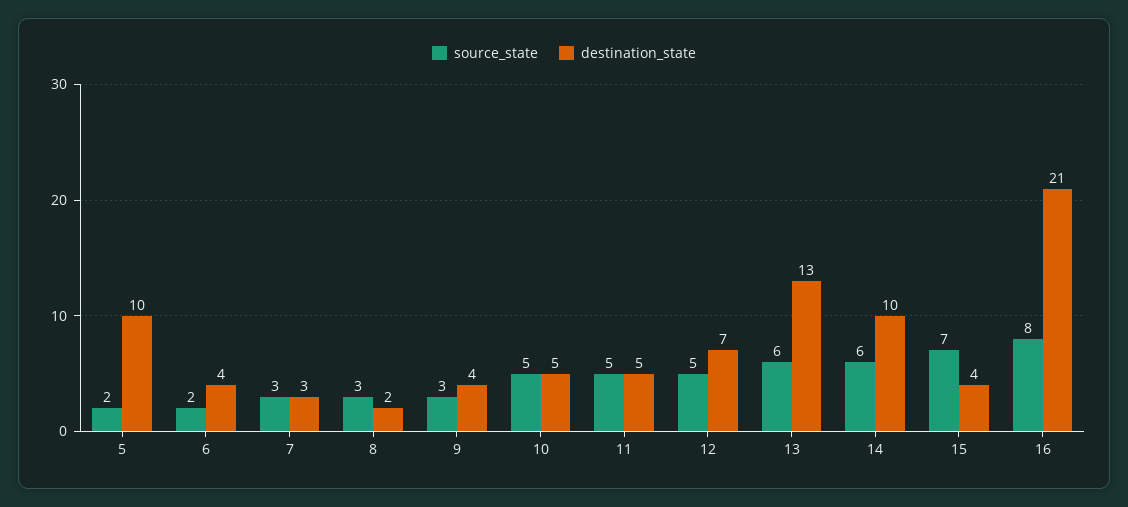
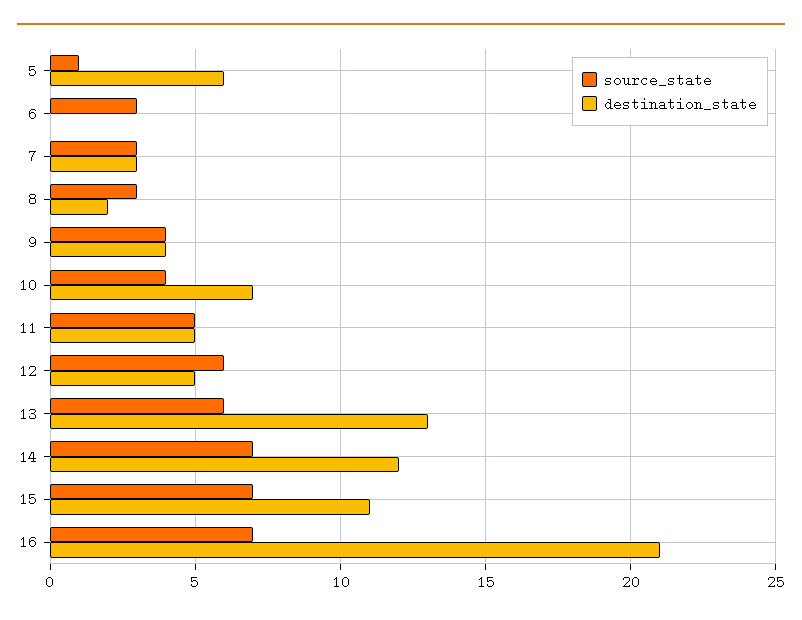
  {
    "source_state": {
-     "5": 2,
+     "5": 1,
-     "6": 2,
+     "6": 3,
      "7": 3,
      "8": 3,
-     "9": 3,
+     "9": 4,
-     "10": 5,
+     "10": 4,
      "11": 5,
-     "12": 5,
+     "12": 6,
      "13": 6,
-     "14": 6,
+     "14": 7,
      "15": 7,
-     "16": 8
+     "16": 7
    },
    "destination_state": {
-     "5": 10,
+     "5": 6,
-     "6": 4,
+     "6": 0,
      "7": 3,
      "8": 2,
      "9": 4,
-     "10": 5,
+     "10": 7,
      "11": 5,
-     "12": 7,
+     "12": 5,
      "13": 13,
-     "14": 10,
+     "14": 12,
-     "15": 4,
+     "15": 11,
      "16": 21
    }
  }

